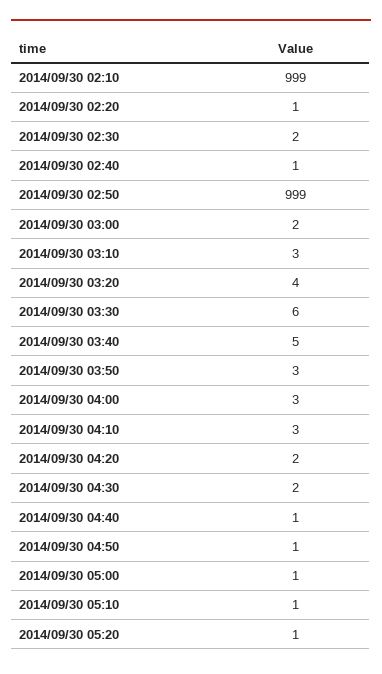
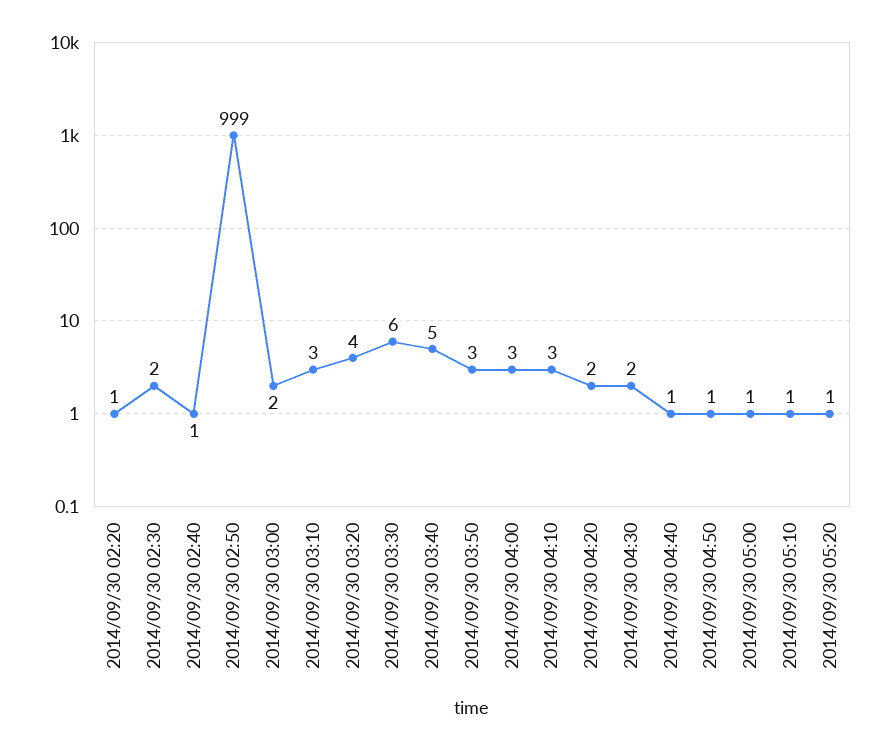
  {
-   "2014/09/30 02:10": 999,
    "2014/09/30 02:20": 1,
    "2014/09/30 02:30": 2,
    "2014/09/30 02:40": 1,
    "2014/09/30 02:50": 999,
    "2014/09/30 03:00": 2,
    "2014/09/30 03:10": 3,
    "2014/09/30 03:20": 4,
    "2014/09/30 03:30": 6,
    "2014/09/30 03:40": 5,
    "2014/09/30 03:50": 3,
    "2014/09/30 04:00": 3,
    "2014/09/30 04:10": 3,
    "2014/09/30 04:20": 2,
    "2014/09/30 04:30": 2,
    "2014/09/30 04:40": 1,
    "2014/09/30 04:50": 1,
    "2014/09/30 05:00": 1,
    "2014/09/30 05:10": 1,
    "2014/09/30 05:20": 1
  }

